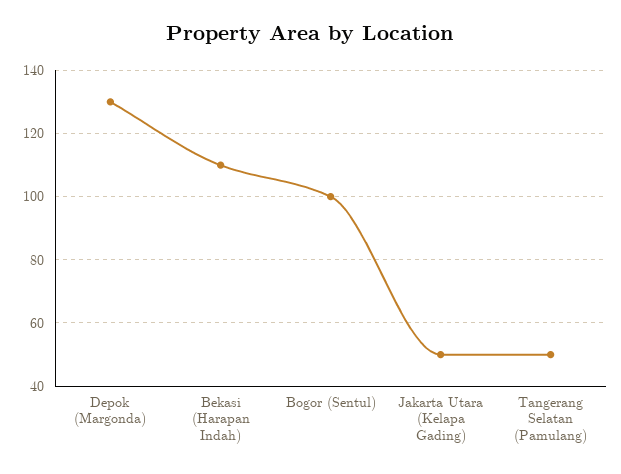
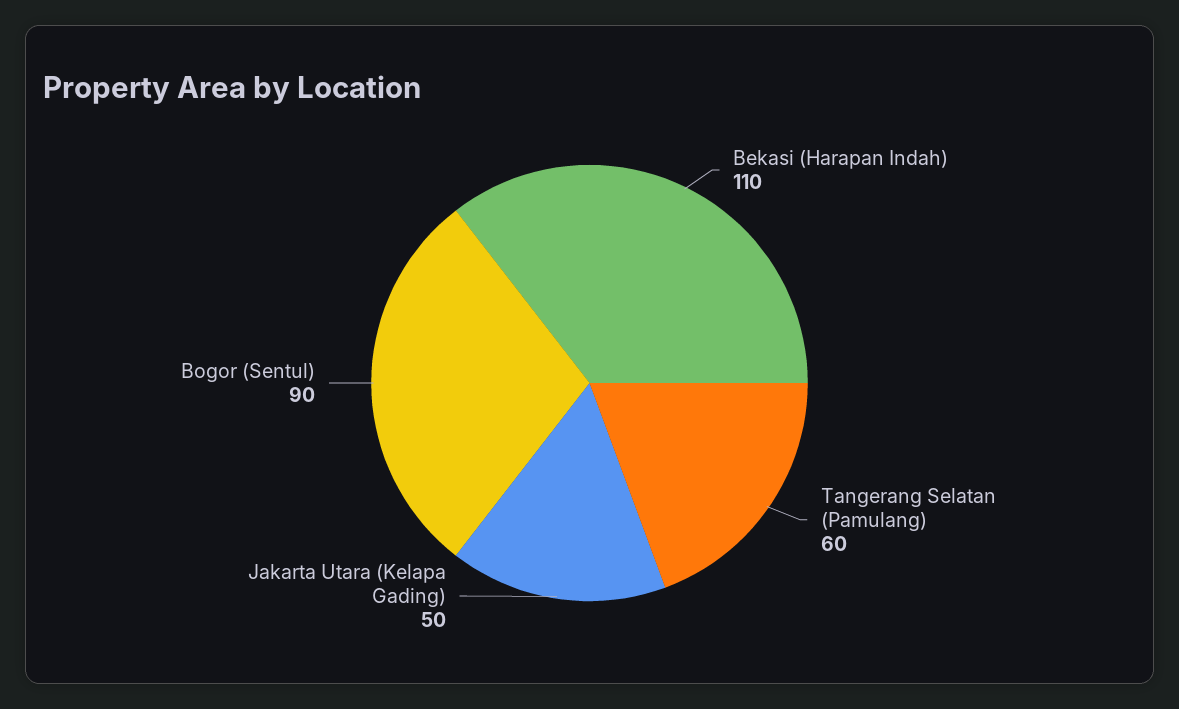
  {
-   "Depok (Margonda)": 130,
    "Bekasi (Harapan Indah)": 110,
-   "Bogor (Sentul)": 100,
+   "Bogor (Sentul)": 90,
    "Jakarta Utara (Kelapa Gading)": 50,
-   "Tangerang Selatan (Pamulang)": 50
+   "Tangerang Selatan (Pamulang)": 60
  }

